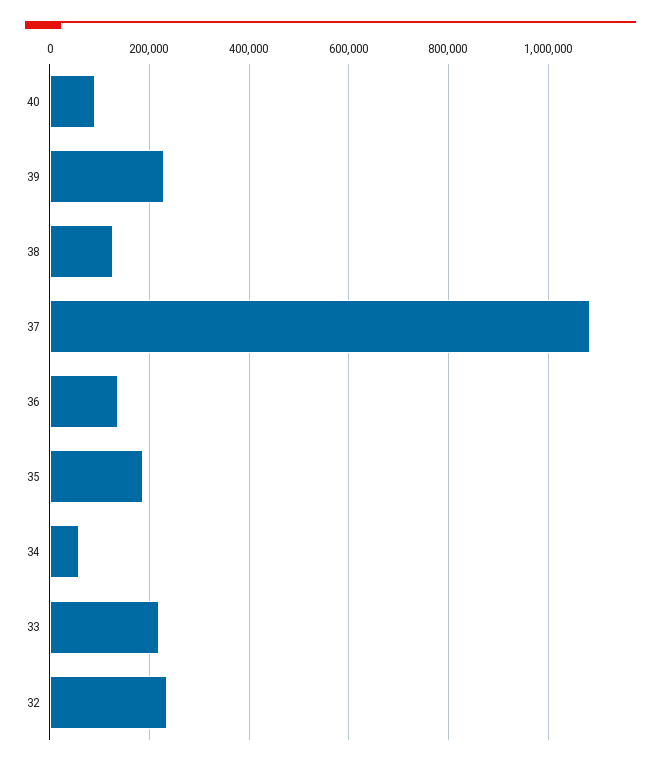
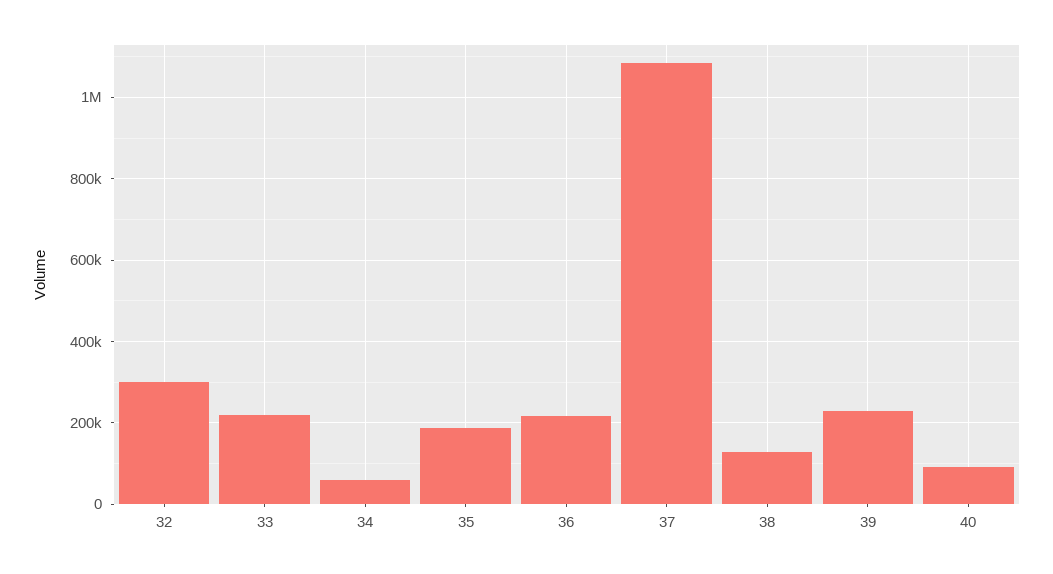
  {
    "40": 100000,
    "39": 220000,
    "38": 120000,
    "37": 1080000,
-   "36": 140000,
+   "36": 220000,
    "35": 180000,
    "34": 60000,
    "33": 220000,
-   "32": 240000
+   "32": 300000
  }

